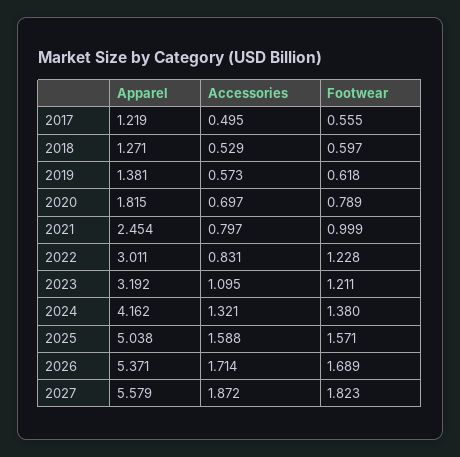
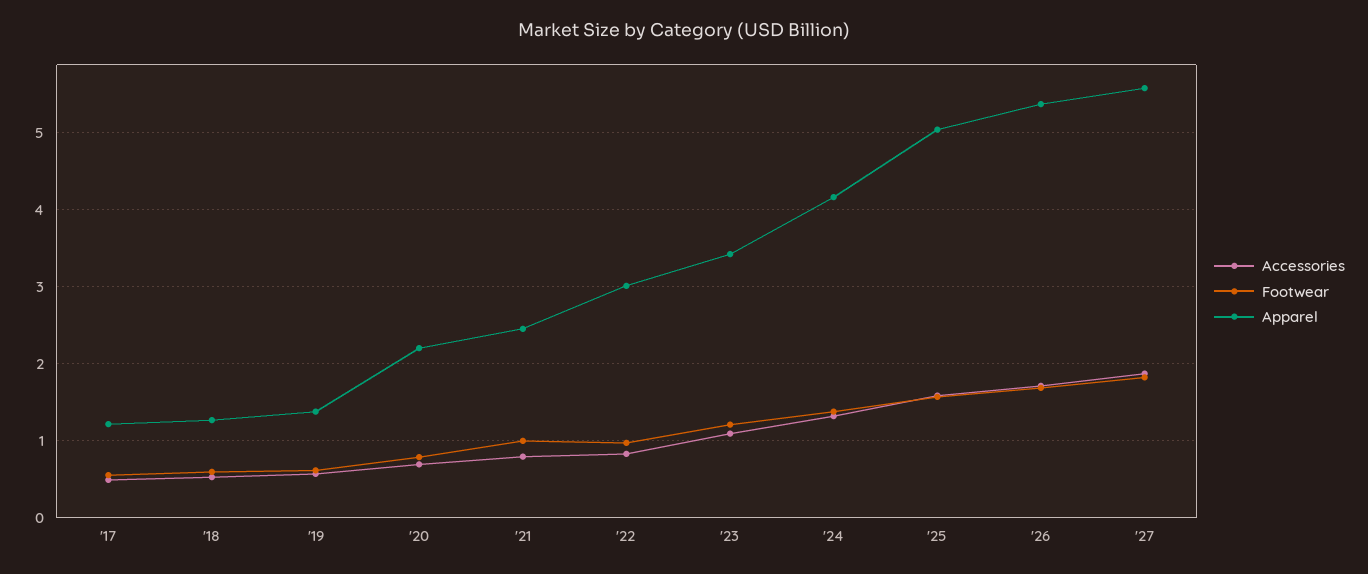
  {
    "Apparel": {
      "2017": 1.219,
      "2018": 1.271,
      "2019": 1.381,
-     "2020": 1.815,
+     "2020": 2.2,
      "2021": 2.454,
      "2022": 3.011,
-     "2023": 3.192,
+     "2023": 3.4,
      "2024": 4.162,
      "2025": 5.038,
      "2026": 5.371,
      "2027": 5.579
    },
    "Accessories": {
      "2017": 0.495,
      "2018": 0.529,
      "2019": 0.573,
      "2020": 0.697,
      "2021": 0.797,
      "2022": 0.831,
      "2023": 1.095,
      "2024": 1.321,
      "2025": 1.588,
      "2026": 1.714,
      "2027": 1.872
    },
    "Footwear": {
      "2017": 0.555,
      "2018": 0.597,
      "2019": 0.618,
      "2020": 0.789,
      "2021": 0.999,
-     "2022": 1.228,
+     "2022": 1,
      "2023": 1.211,
      "2024": 1.38,
      "2025": 1.571,
      "2026": 1.689,
      "2027": 1.823
    }
  }

